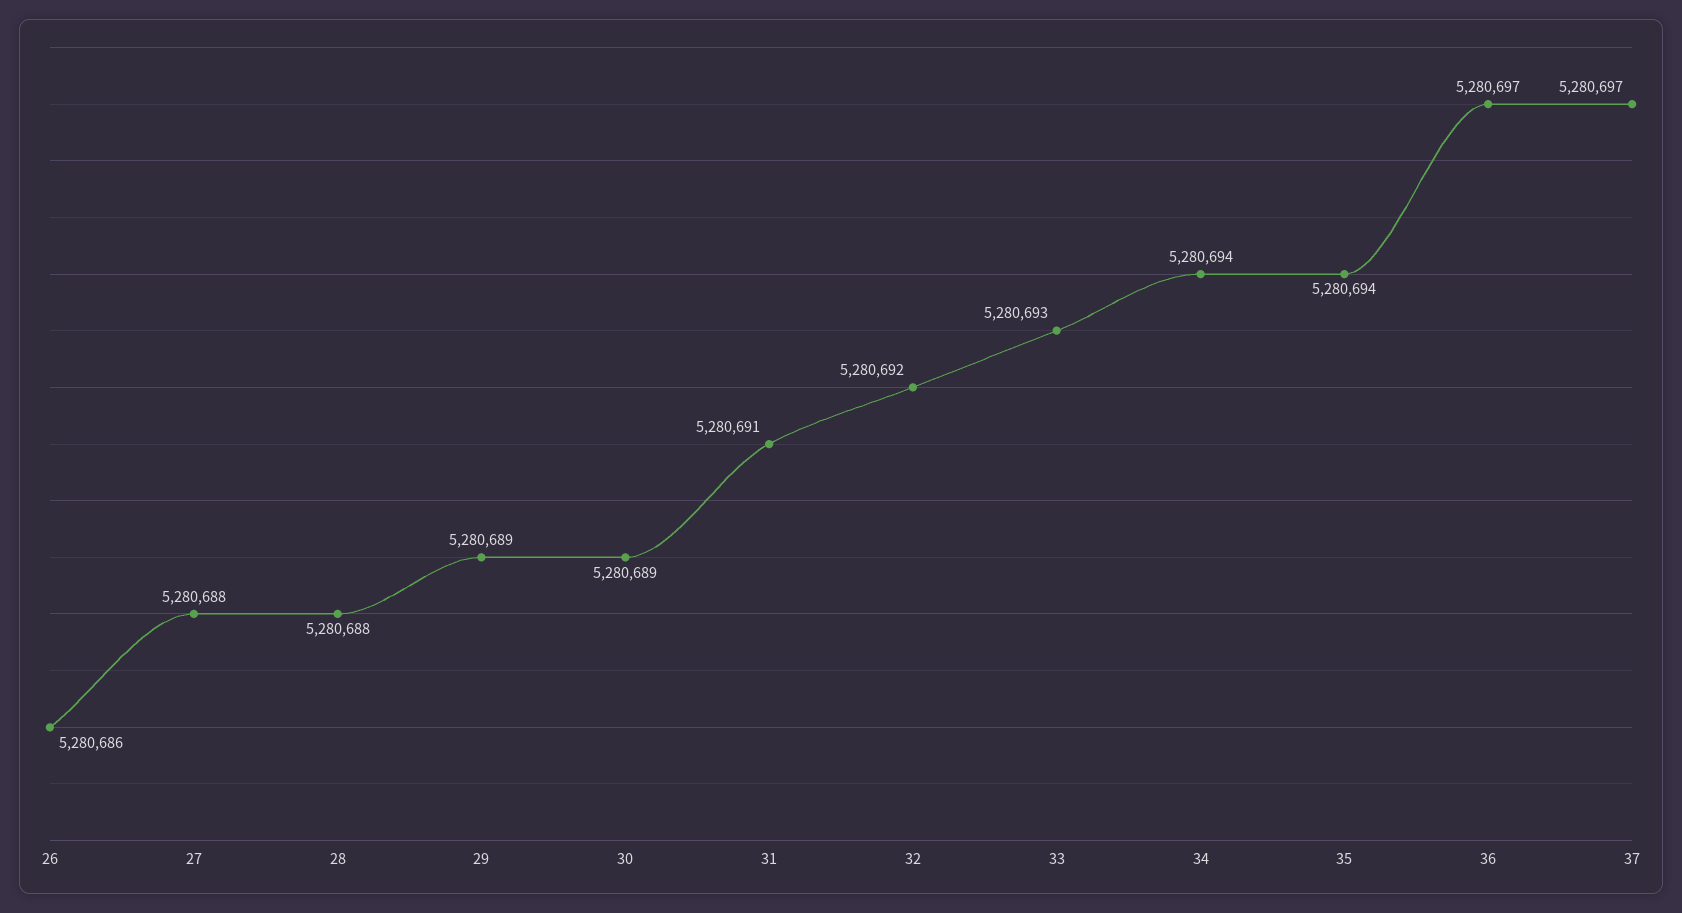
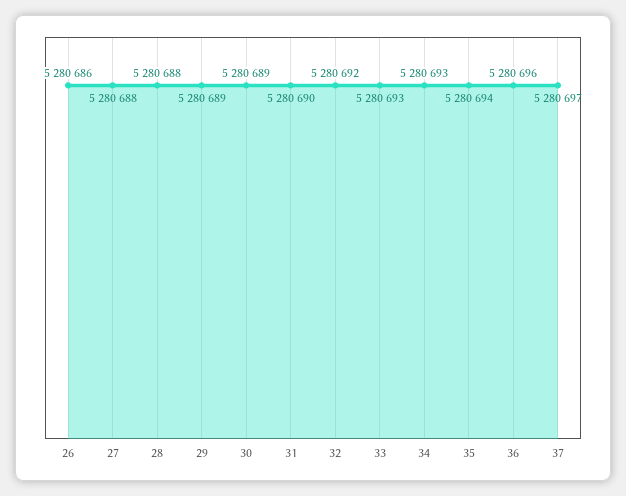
  {
    "26": 5280686,
    "27": 5280688,
    "28": 5280688,
    "29": 5280689,
    "30": 5280689,
-   "31": 5280691,
+   "31": 5280690,
    "32": 5280692,
    "33": 5280693,
-   "34": 5280694,
+   "34": 5280693,
    "35": 5280694,
-   "36": 5280697,
+   "36": 5280696,
    "37": 5280697
  }

